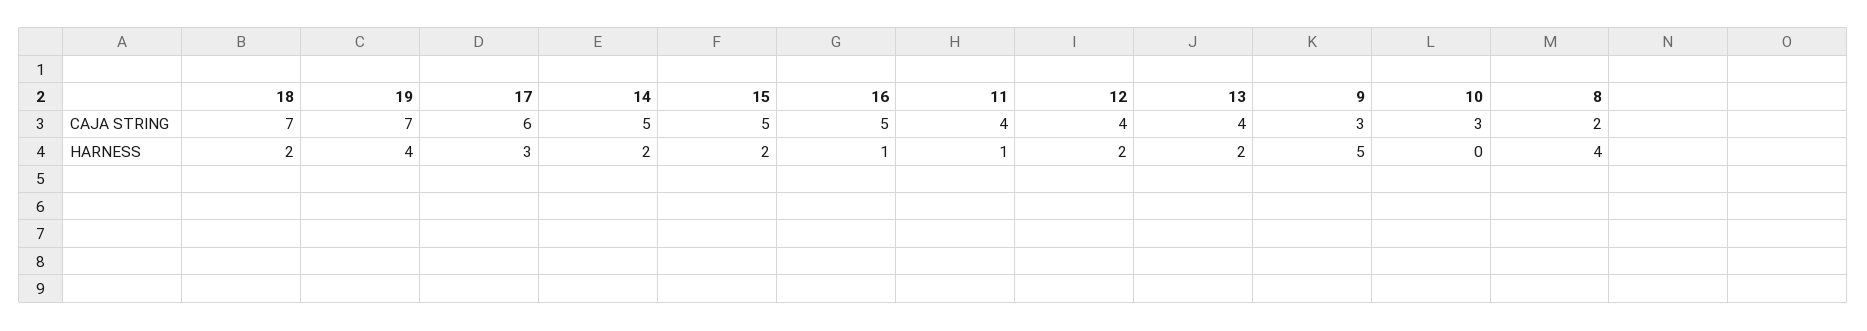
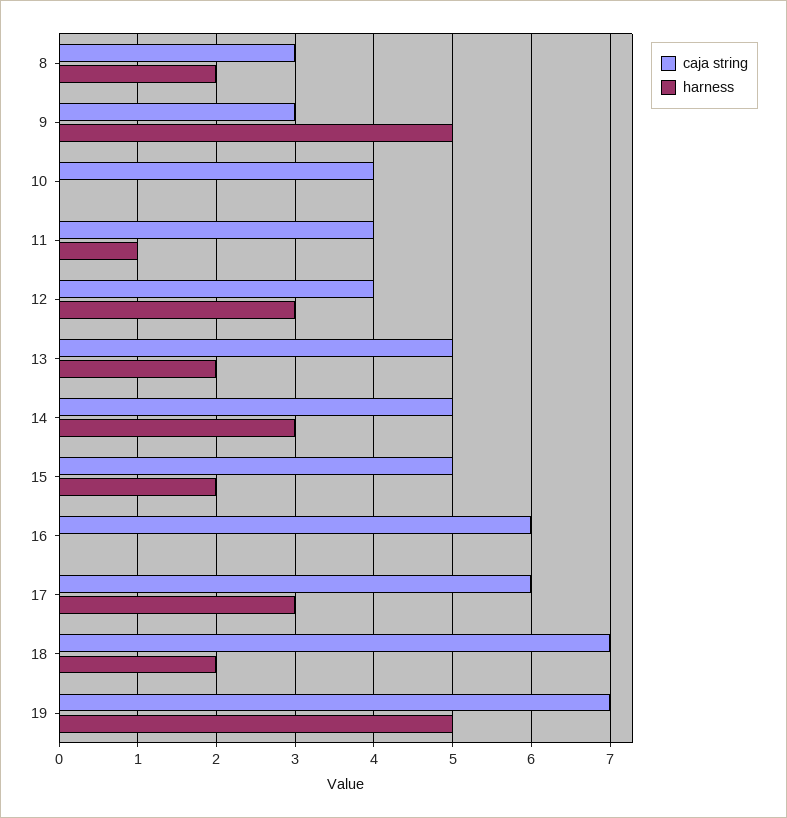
  {
    "CAJA STRING": {
      "18": 7,
      "19": 7,
      "17": 6,
      "14": 5,
      "15": 5,
-     "16": 5,
+     "16": 6,
      "11": 4,
      "12": 4,
-     "13": 4,
+     "13": 5,
      "9": 3,
-     "10": 3,
+     "10": 4,
-     "8": 2
+     "8": 3
    },
    "HARNESS": {
      "18": 2,
-     "19": 4,
+     "19": 5,
      "17": 3,
-     "14": 2,
+     "14": 3,
      "15": 2,
-     "16": 1,
+     "16": 0,
      "11": 1,
-     "12": 2,
+     "12": 3,
      "13": 2,
      "9": 5,
      "10": 0,
-     "8": 4
+     "8": 2
    }
  }

